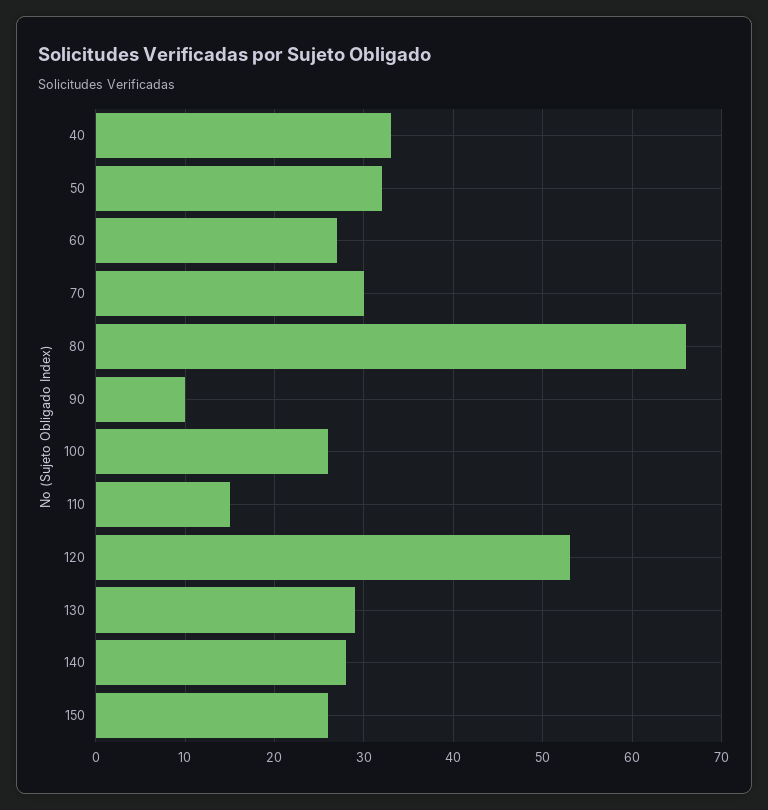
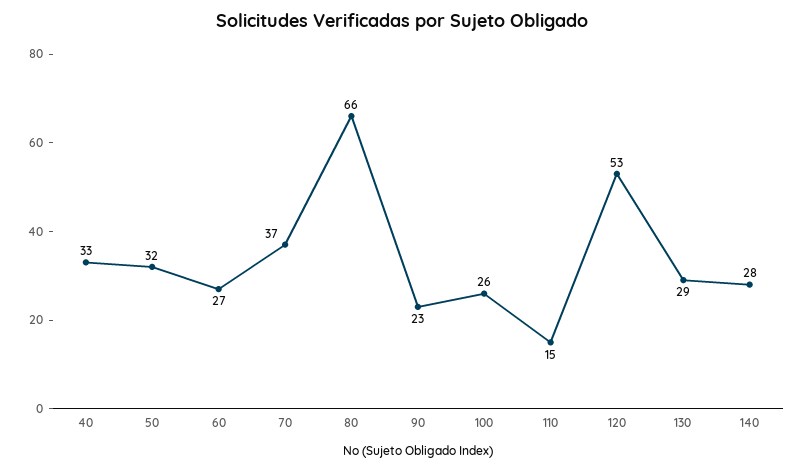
  {
    "40": 33,
    "50": 32,
    "60": 27,
-   "70": 30,
+   "70": 37,
    "80": 66,
-   "90": 10,
+   "90": 23,
    "100": 26,
    "110": 15,
    "120": 53,
    "130": 29,
-   "140": 28,
+   "140": 28
-   "150": 26
  }

